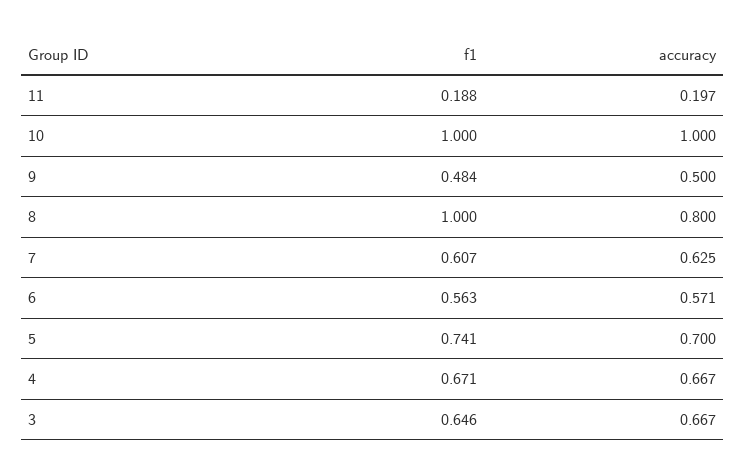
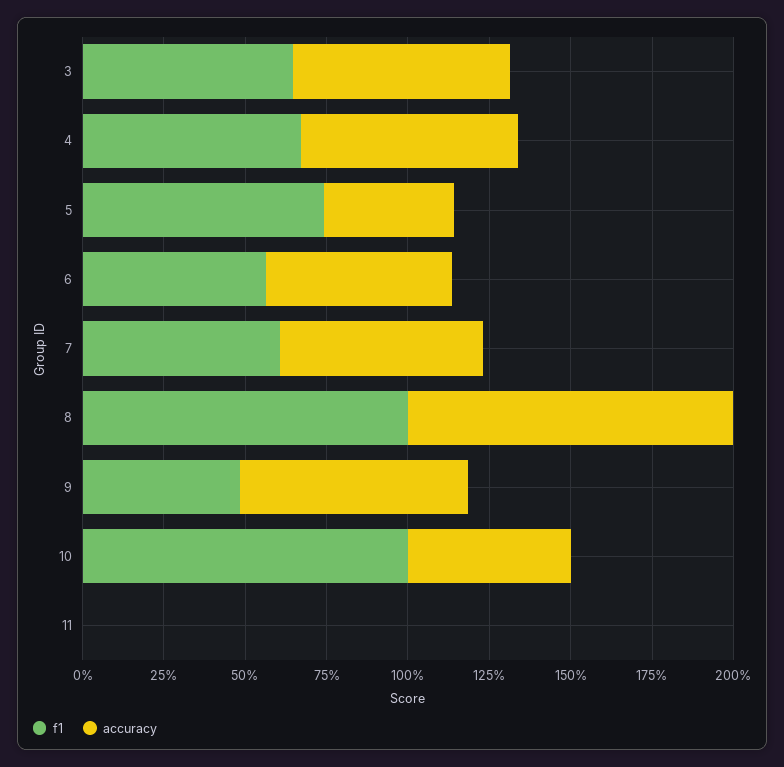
  {
    "f1": {
-     "11": 0.188,
+     "11": 0,
      "10": 1,
      "9": 0.484,
      "8": 1,
      "7": 0.607,
      "6": 0.563,
      "5": 0.741,
      "4": 0.671,
      "3": 0.646
    },
    "accuracy": {
-     "11": 0.197,
+     "11": 0,
-     "10": 1,
+     "10": 0.5,
-     "9": 0.5,
+     "9": 0.7,
-     "8": 0.8,
+     "8": 1,
      "7": 0.625,
      "6": 0.571,
-     "5": 0.7,
+     "5": 0.4,
      "4": 0.667,
      "3": 0.667
    }
  }

